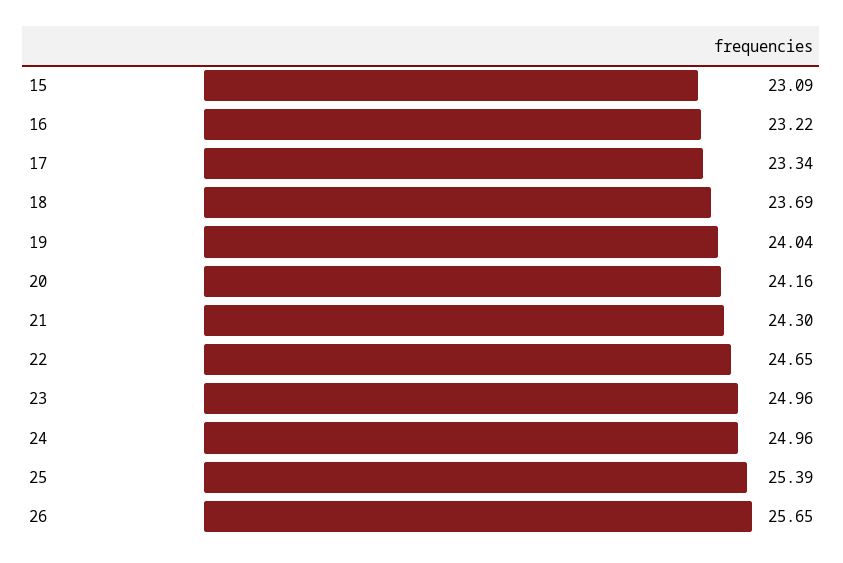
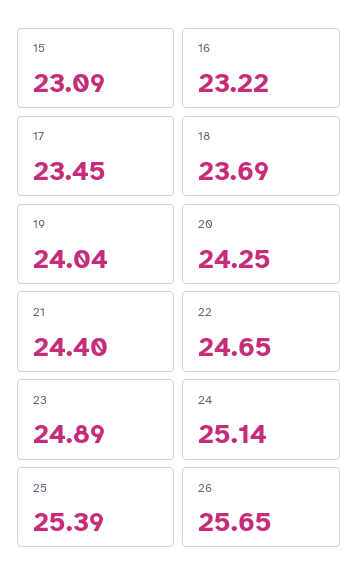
  {
    "15": 23.09,
    "16": 23.22,
-   "17": 23.34,
+   "17": 23.45,
    "18": 23.69,
    "19": 24.04,
-   "20": 24.16,
+   "20": 24.25,
-   "21": 24.3,
+   "21": 24.4,
    "22": 24.65,
-   "23": 24.96,
+   "23": 24.89,
-   "24": 24.96,
+   "24": 25.14,
    "25": 25.39,
    "26": 25.65
  }

